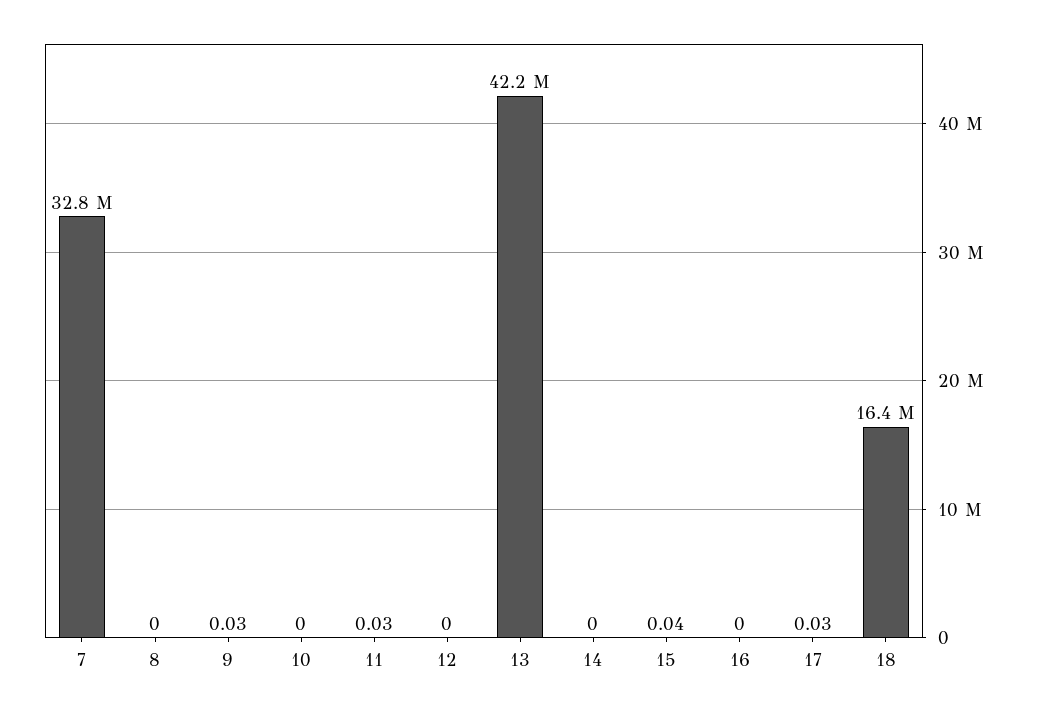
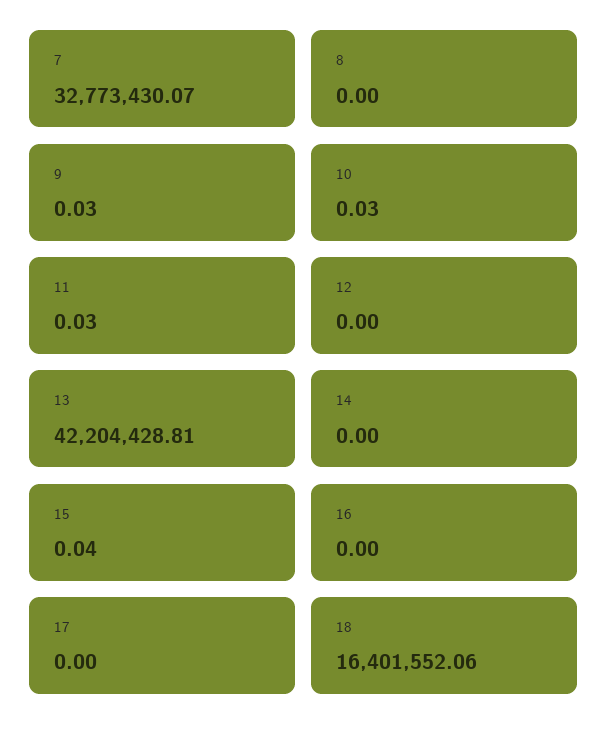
  {
    "7": 32773430.07,
    "8": 0,
    "9": 0.03,
-   "10": 0,
+   "10": 0.03,
    "11": 0.03,
    "12": 0,
    "13": 42204428.81,
    "14": 0,
    "15": 0.04,
    "16": 0,
-   "17": 0.03,
+   "17": 0,
    "18": 16401552.06
  }

